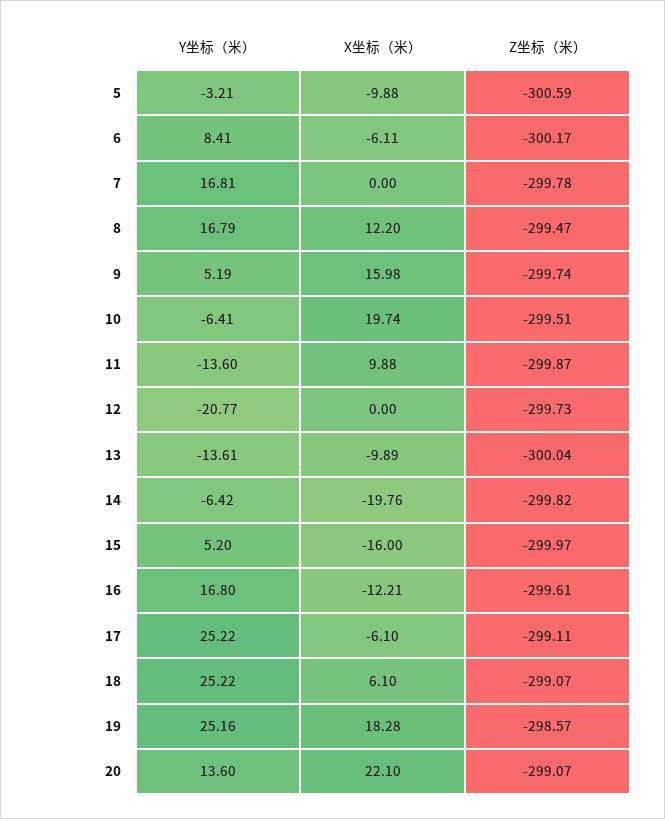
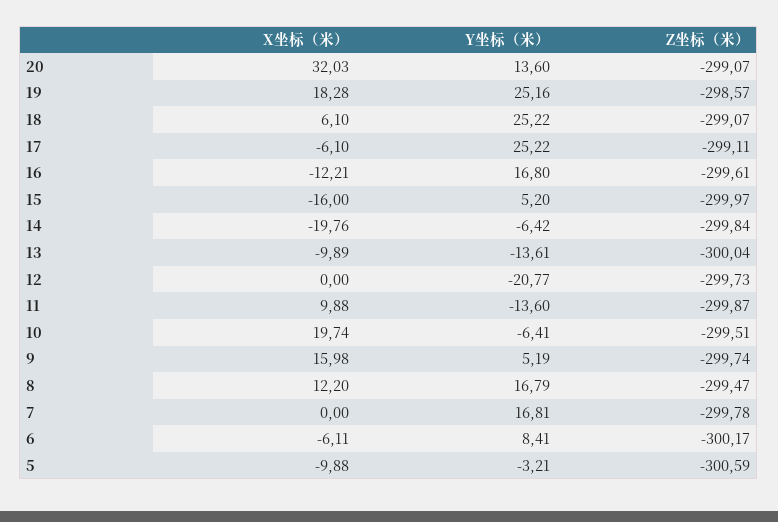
  {
    "Y坐标（米）": {
      "5": -3.21,
      "6": 8.41,
      "7": 16.81,
      "8": 16.79,
      "9": 5.19,
      "10": -6.41,
      "11": -13.6,
      "12": -20.77,
      "13": -13.61,
      "14": -6.42,
      "15": 5.2,
      "16": 16.8,
      "17": 25.22,
      "18": 25.22,
      "19": 25.16,
      "20": 13.6
    },
    "X坐标（米）": {
      "5": -9.88,
      "6": -6.11,
      "7": 0,
      "8": 12.2,
      "9": 15.98,
      "10": 19.74,
      "11": 9.88,
      "12": 0,
      "13": -9.89,
      "14": -19.76,
      "15": -16,
      "16": -12.21,
      "17": -6.1,
      "18": 6.1,
      "19": 18.28,
-     "20": 22.1
+     "20": 32.03
    },
    "Z坐标（米）": {
      "5": -300.59,
      "6": -300.17,
      "7": -299.78,
      "8": -299.47,
      "9": -299.74,
      "10": -299.51,
      "11": -299.87,
      "12": -299.73,
      "13": -300.04,
-     "14": -299.82,
+     "14": -299.84,
      "15": -299.97,
      "16": -299.61,
      "17": -299.11,
      "18": -299.07,
      "19": -298.57,
      "20": -299.07
    }
  }

